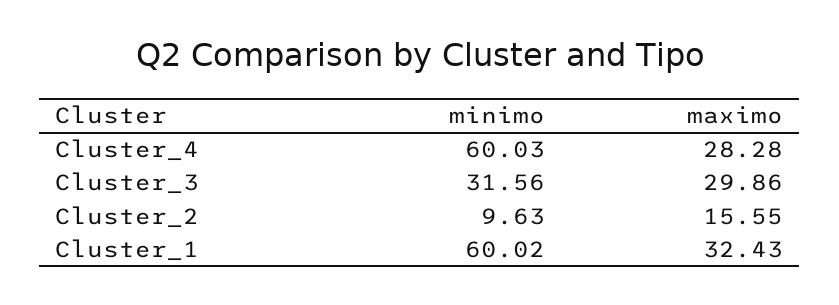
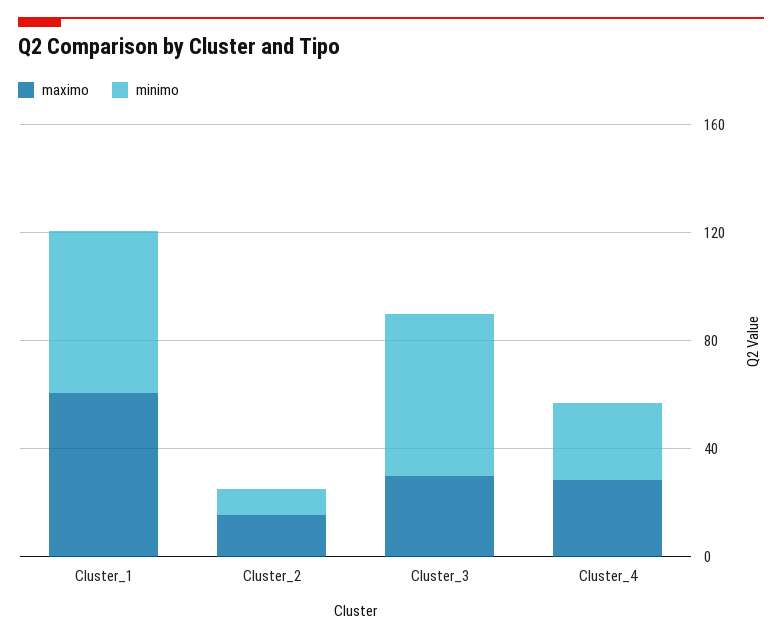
  {
    "minimo": {
-     "Cluster_4": 60.03,
+     "Cluster_4": 30,
-     "Cluster_3": 31.56,
+     "Cluster_3": 60,
      "Cluster_2": 9.63,
      "Cluster_1": 60.02
    },
    "maximo": {
      "Cluster_4": 28.28,
      "Cluster_3": 29.86,
      "Cluster_2": 15.55,
-     "Cluster_1": 32.43
+     "Cluster_1": 60
    }
  }

